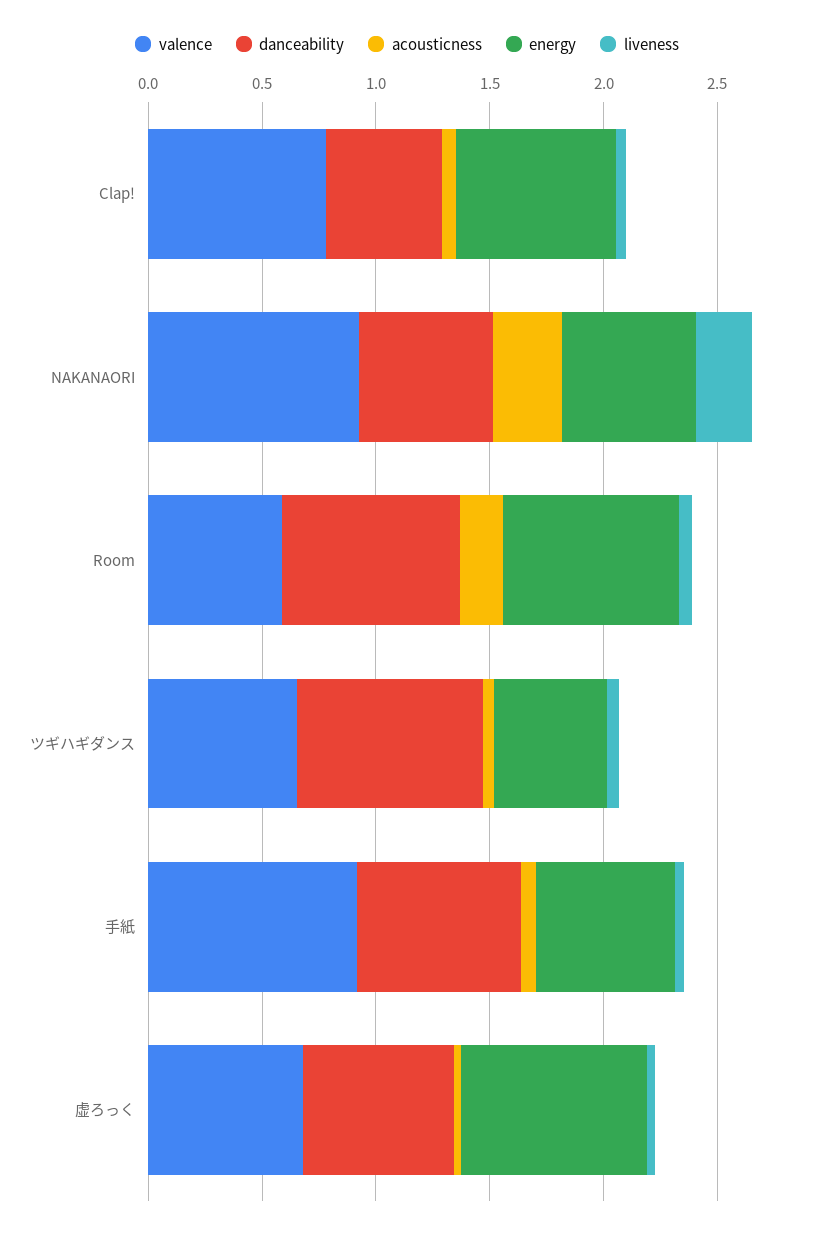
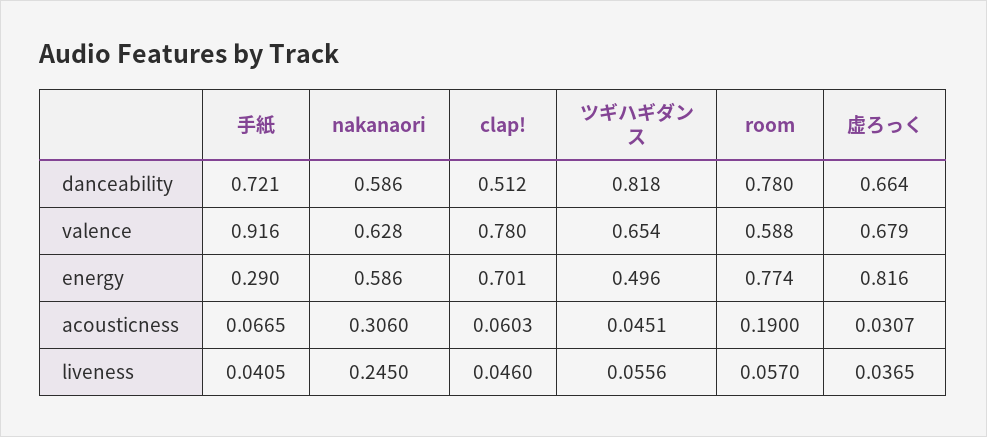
  {
    "valence": {
      "Clap!": 0.78,
-     "NAKANAORI": 0.9,
+     "NAKANAORI": 0.628,
      "Room": 0.588,
      "ツギハギダンス": 0.654,
      "手紙": 0.916,
      "虚ろっく": 0.679
    },
    "danceability": {
      "Clap!": 0.512,
      "NAKANAORI": 0.586,
      "Room": 0.78,
      "ツギハギダンス": 0.818,
      "手紙": 0.721,
      "虚ろっく": 0.664
    },
    "acousticness": {
      "Clap!": 0.0603,
      "NAKANAORI": 0.306,
      "Room": 0.19,
      "ツギハギダンス": 0.0451,
      "手紙": 0.0665,
      "虚ろっく": 0.0307
    },
    "energy": {
      "Clap!": 0.701,
      "NAKANAORI": 0.586,
      "Room": 0.774,
      "ツギハギダンス": 0.496,
-     "手紙": 0.6,
+     "手紙": 0.29,
      "虚ろっく": 0.816
    },
    "liveness": {
      "Clap!": 0.046,
      "NAKANAORI": 0.245,
      "Room": 0.057,
      "ツギハギダンス": 0.0556,
      "手紙": 0.0405,
      "虚ろっく": 0.0365
    }
  }

